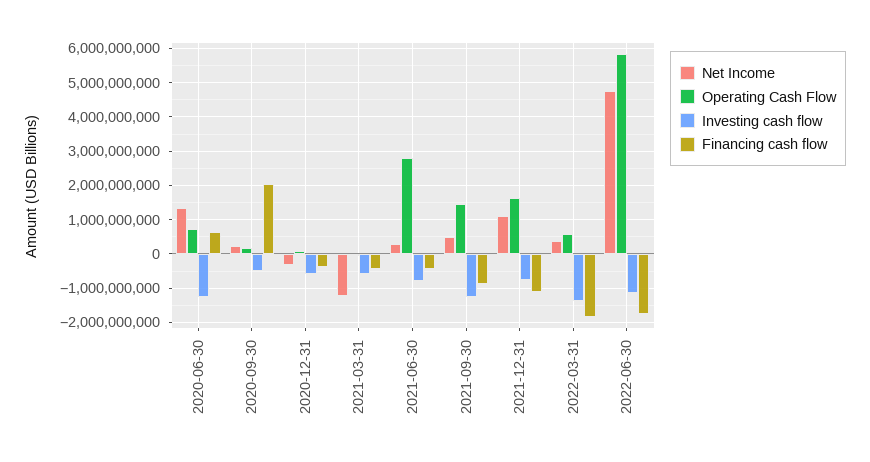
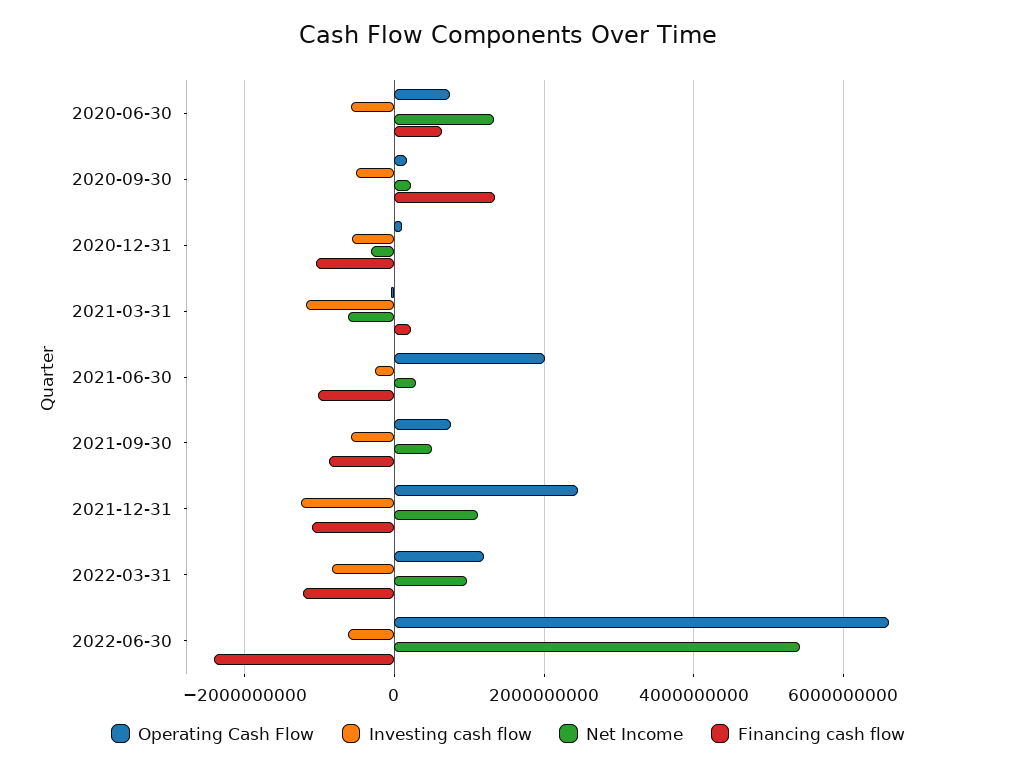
  {
    "Net Income": {
      "2020-06-30": 1400000000,
      "2020-09-30": 200000000,
      "2020-12-31": -400000000,
-     "2021-03-31": -1200000000,
+     "2021-03-31": -600000000,
      "2021-06-30": 200000000,
      "2021-09-30": 600000000,
      "2021-12-31": 1200000000,
-     "2022-03-31": 400000000,
+     "2022-03-31": 1000000000,
-     "2022-06-30": 4800000000
+     "2022-06-30": 5400000000
    },
    "Operating Cash Flow": {
      "2020-06-30": 800000000,
      "2020-09-30": 200000000,
      "2020-12-31": 0,
      "2021-03-31": 0,
-     "2021-06-30": 2800000000,
+     "2021-06-30": 2000000000,
-     "2021-09-30": 1400000000,
+     "2021-09-30": 800000000,
-     "2021-12-31": 1600000000,
+     "2021-12-31": 2400000000,
-     "2022-03-31": 600000000,
+     "2022-03-31": 1200000000,
-     "2022-06-30": 5800000000
+     "2022-06-30": 6600000000
    },
    "Investing cash flow": {
-     "2020-06-30": -1200000000,
+     "2020-06-30": -600000000,
      "2020-09-30": -600000000,
      "2020-12-31": -600000000,
-     "2021-03-31": -600000000,
+     "2021-03-31": -1200000000,
-     "2021-06-30": -800000000,
+     "2021-06-30": -200000000,
-     "2021-09-30": -1200000000,
+     "2021-09-30": -600000000,
-     "2021-12-31": -800000000,
+     "2021-12-31": -1200000000,
-     "2022-03-31": -1400000000,
+     "2022-03-31": -800000000,
-     "2022-06-30": -1200000000
+     "2022-06-30": -600000000
    },
    "Financing cash flow": {
      "2020-06-30": 600000000,
-     "2020-09-30": 2000000000,
+     "2020-09-30": 1400000000,
-     "2020-12-31": -400000000,
+     "2020-12-31": -1000000000,
-     "2021-03-31": -400000000,
+     "2021-03-31": 200000000,
-     "2021-06-30": -400000000,
+     "2021-06-30": -1000000000,
      "2021-09-30": -800000000,
      "2021-12-31": -1200000000,
-     "2022-03-31": -1800000000,
+     "2022-03-31": -1200000000,
-     "2022-06-30": -1800000000
+     "2022-06-30": -2400000000
    }
  }

